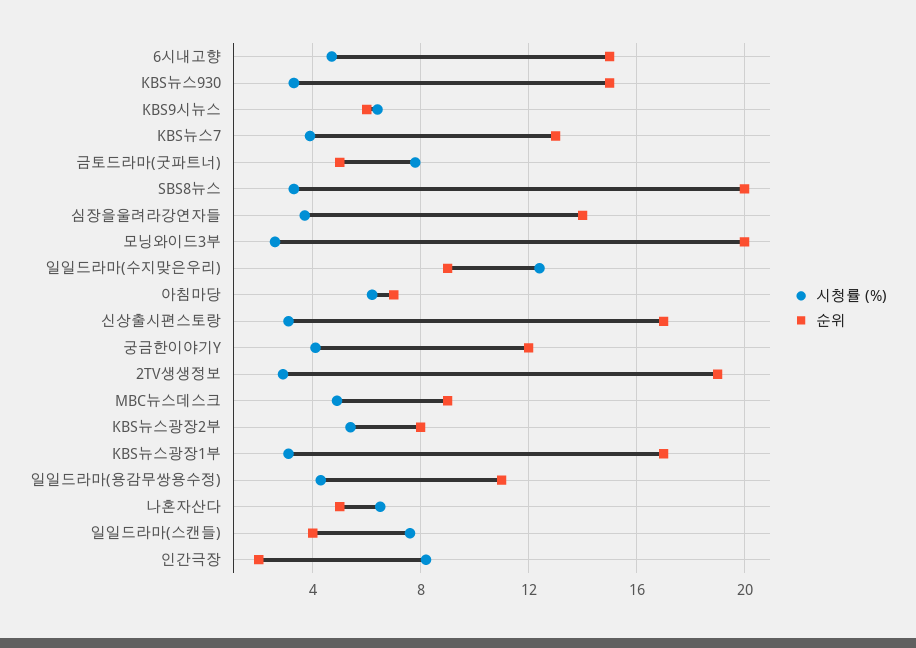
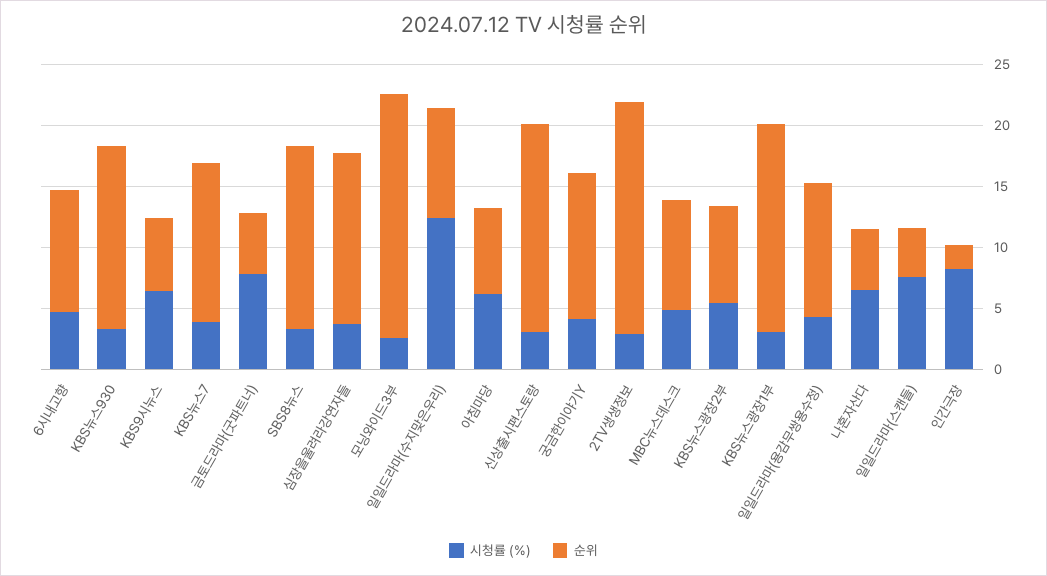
  {
    "시청률 (%)": {
      "6시내고향": 4.5,
      "KBS뉴스930": 3.5,
      "KBS9시뉴스": 6.5,
      "KBS뉴스7": 4,
      "금토드라마(굿파트너)": 8,
      "SBS8뉴스": 3.5,
      "심장을울려라강연자들": 3.5,
      "모닝와이드3부": 2.5,
      "일일드라마(수지맞은우리)": 12.5,
      "아침마당": 6,
      "신상출시편스토랑": 3,
      "궁금한이야기Y": 4,
      "2TV생생정보": 3,
      "MBC뉴스데스크": 5,
      "KBS뉴스광장2부": 5.5,
      "KBS뉴스광장1부": 3,
      "일일드라마(용감무쌍용수정)": 4.5,
      "나혼자산다": 6.5,
      "일일드라마(스캔들)": 7.5,
      "인간극장": 8
    },
    "순위": {
-     "6시내고향": 15,
+     "6시내고향": 10,
      "KBS뉴스930": 15,
      "KBS9시뉴스": 6,
      "KBS뉴스7": 13,
      "금토드라마(굿파트너)": 5,
-     "SBS8뉴스": 20,
+     "SBS8뉴스": 15,
      "심장을울려라강연자들": 14,
      "모닝와이드3부": 20,
      "일일드라마(수지맞은우리)": 9,
      "아침마당": 7,
      "신상출시편스토랑": 17,
      "궁금한이야기Y": 12,
      "2TV생생정보": 19,
      "MBC뉴스데스크": 9,
      "KBS뉴스광장2부": 8,
      "KBS뉴스광장1부": 17,
      "일일드라마(용감무쌍용수정)": 11,
      "나혼자산다": 5,
      "일일드라마(스캔들)": 4,
      "인간극장": 2
    }
  }

